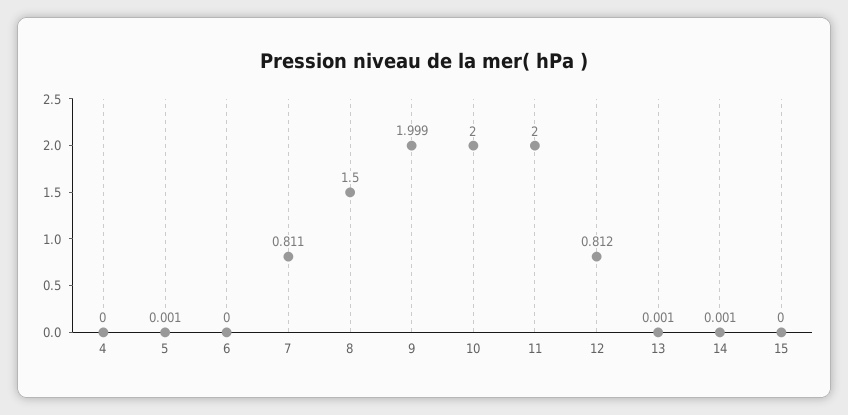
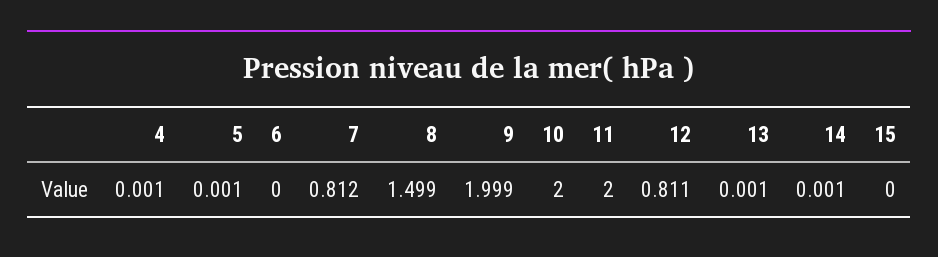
  {
-   "4": 0,
+   "4": 0.001,
    "5": 0.001,
    "6": 0,
-   "7": 0.811,
+   "7": 0.812,
-   "8": 1.5,
+   "8": 1.499,
    "9": 1.999,
    "10": 2,
    "11": 2,
-   "12": 0.812,
+   "12": 0.811,
    "13": 0.001,
    "14": 0.001,
    "15": 0
  }

